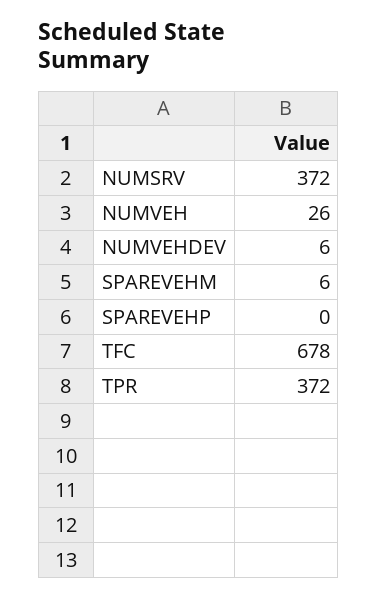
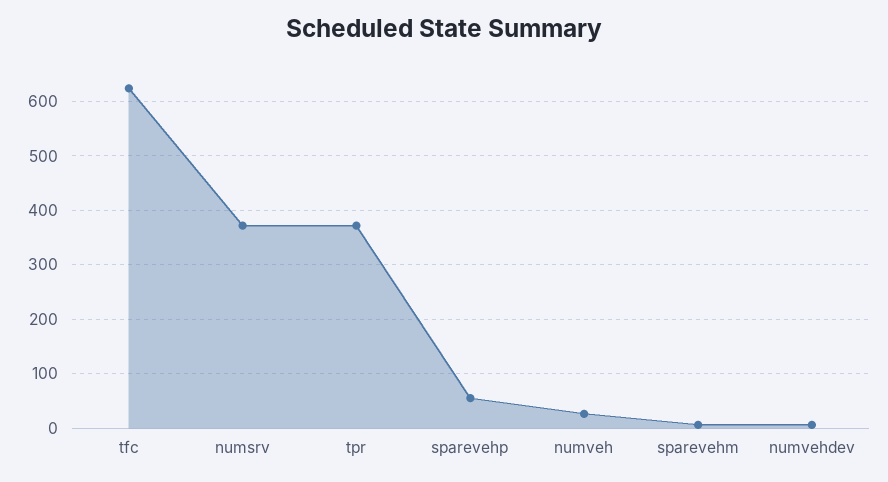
  {
    "NUMSRV": 372,
    "NUMVEH": 26,
    "NUMVEHDEV": 6,
    "SPAREVEHM": 6,
-   "SPAREVEHP": 0,
+   "SPAREVEHP": 60,
-   "TFC": 678,
+   "TFC": 620,
    "TPR": 372
  }

